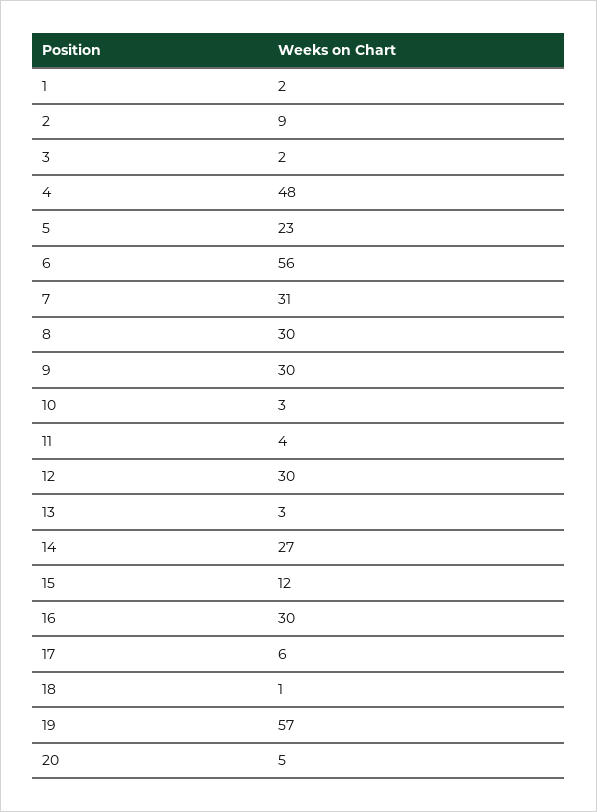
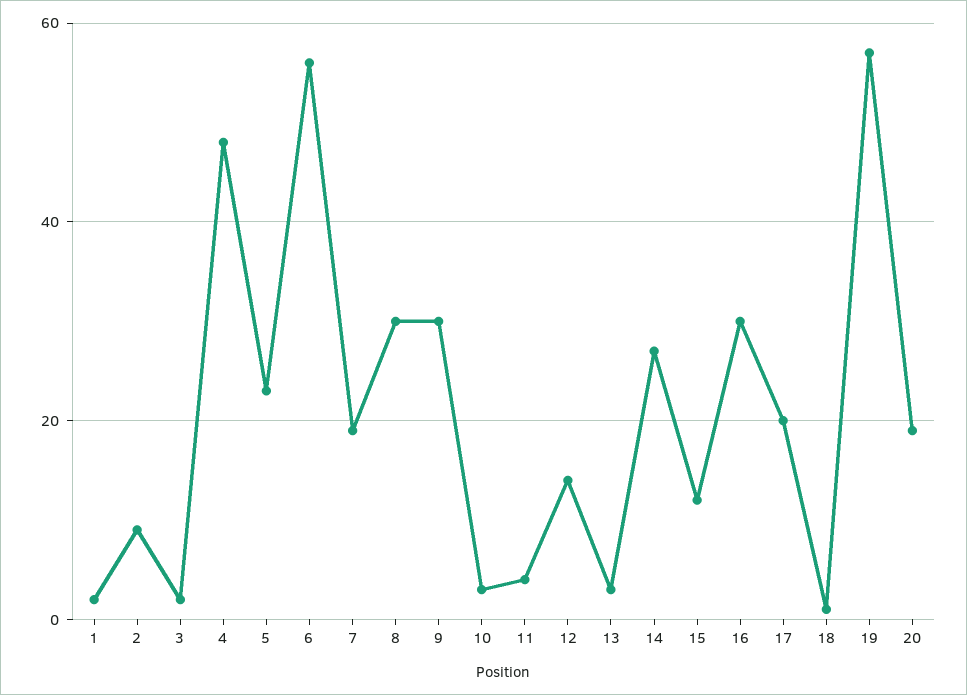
  {
    "1": 2,
    "2": 9,
    "3": 2,
    "4": 48,
    "5": 23,
    "6": 56,
-   "7": 31,
+   "7": 20,
    "8": 30,
    "9": 30,
    "10": 3,
    "11": 4,
-   "12": 30,
+   "12": 15,
    "13": 3,
    "14": 27,
    "15": 12,
    "16": 30,
-   "17": 6,
+   "17": 20,
    "18": 1,
    "19": 57,
-   "20": 5
+   "20": 20
  }

